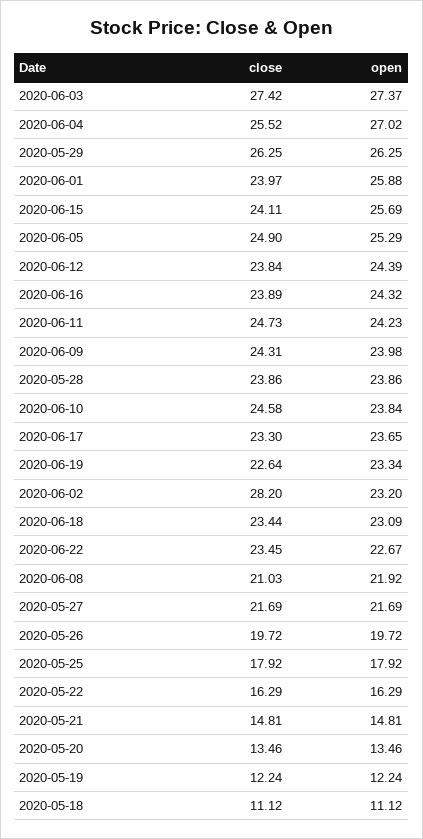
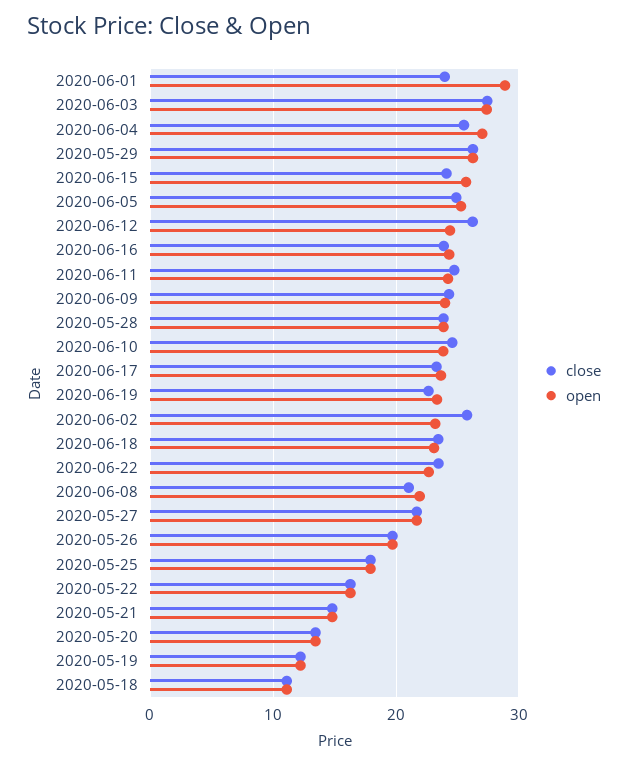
  {
    "close": {
      "2020-06-03": 27.42,
      "2020-06-04": 25.52,
      "2020-05-29": 26.25,
      "2020-06-01": 23.97,
      "2020-06-15": 24.11,
      "2020-06-05": 24.9,
-     "2020-06-12": 23.84,
+     "2020-06-12": 26,
      "2020-06-16": 23.89,
      "2020-06-11": 24.73,
      "2020-06-09": 24.31,
      "2020-05-28": 23.86,
      "2020-06-10": 24.58,
      "2020-06-17": 23.3,
      "2020-06-19": 22.64,
-     "2020-06-02": 28.2,
+     "2020-06-02": 26,
      "2020-06-18": 23.44,
      "2020-06-22": 23.45,
      "2020-06-08": 21.03,
      "2020-05-27": 21.69,
      "2020-05-26": 19.72,
      "2020-05-25": 17.92,
      "2020-05-22": 16.29,
      "2020-05-21": 14.81,
      "2020-05-20": 13.46,
      "2020-05-19": 12.24,
      "2020-05-18": 11.12
    },
    "open": {
      "2020-06-03": 27.37,
      "2020-06-04": 27.02,
      "2020-05-29": 26.25,
-     "2020-06-01": 25.88,
+     "2020-06-01": 29,
      "2020-06-15": 25.69,
      "2020-06-05": 25.29,
      "2020-06-12": 24.39,
      "2020-06-16": 24.32,
      "2020-06-11": 24.23,
      "2020-06-09": 23.98,
      "2020-05-28": 23.86,
      "2020-06-10": 23.84,
      "2020-06-17": 23.65,
      "2020-06-19": 23.34,
      "2020-06-02": 23.2,
      "2020-06-18": 23.09,
      "2020-06-22": 22.67,
      "2020-06-08": 21.92,
      "2020-05-27": 21.69,
      "2020-05-26": 19.72,
      "2020-05-25": 17.92,
      "2020-05-22": 16.29,
      "2020-05-21": 14.81,
      "2020-05-20": 13.46,
      "2020-05-19": 12.24,
      "2020-05-18": 11.12
    }
  }

